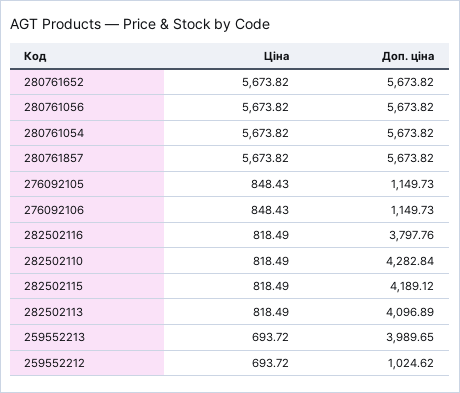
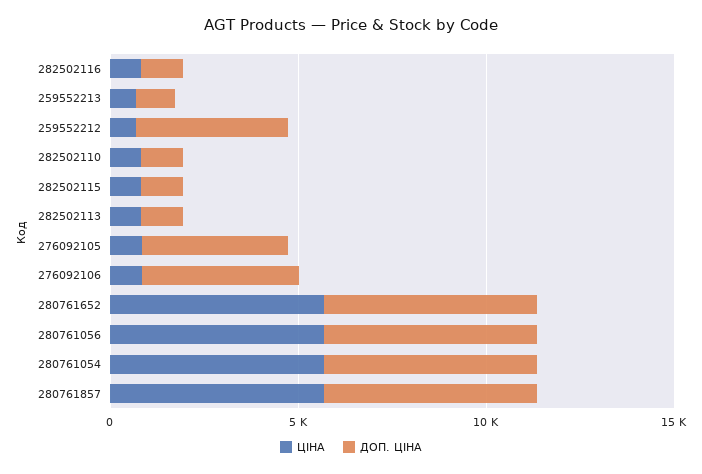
  {
    "Ціна": {
      "280761652": 5673.82,
      "280761056": 5673.82,
      "280761054": 5673.82,
      "280761857": 5673.82,
      "276092105": 848.43,
      "276092106": 848.43,
      "282502116": 818.49,
      "282502110": 818.49,
      "282502115": 818.49,
      "282502113": 818.49,
      "259552213": 693.72,
      "259552212": 693.72
    },
    "Доп. ціна": {
      "280761652": 5673.82,
      "280761056": 5673.82,
      "280761054": 5673.82,
      "280761857": 5673.82,
-     "276092105": 1149.73,
+     "276092105": 4000,
-     "276092106": 1149.73,
+     "276092106": 4000,
-     "282502116": 3797.76,
+     "282502116": 1000,
-     "282502110": 4282.84,
+     "282502110": 1000,
-     "282502115": 4189.12,
+     "282502115": 1000,
-     "282502113": 4096.89,
+     "282502113": 1000,
-     "259552213": 3989.65,
+     "259552213": 1000,
-     "259552212": 1024.62
+     "259552212": 4000
    }
  }

